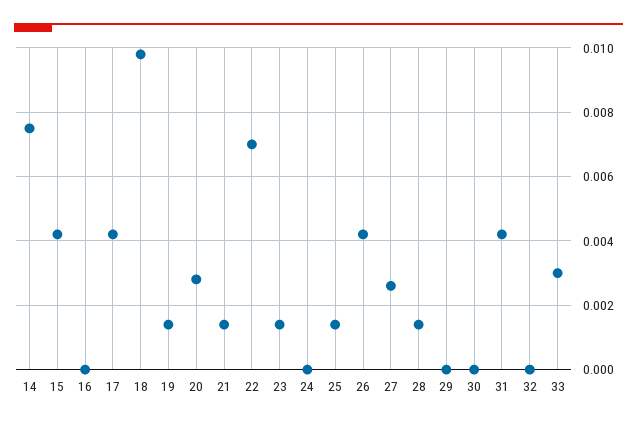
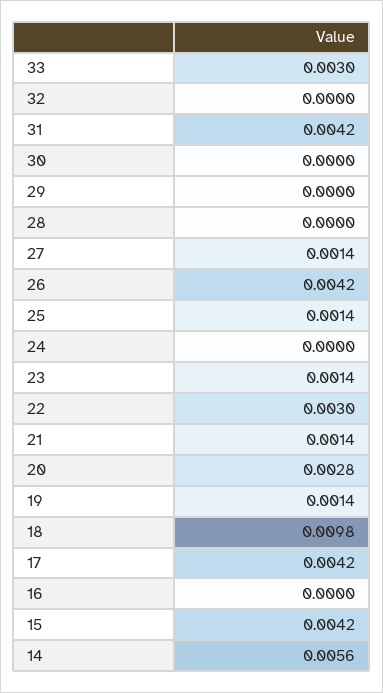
  {
-   "14": 0.0075,
+   "14": 0.0056,
    "15": 0.0042,
    "16": 0,
    "17": 0.0042,
    "18": 0.0098,
    "19": 0.0014,
    "20": 0.0028,
    "21": 0.0014,
-   "22": 0.007,
+   "22": 0.003,
    "23": 0.0014,
    "24": 0,
    "25": 0.0014,
    "26": 0.0042,
-   "27": 0.0025,
+   "27": 0.0014,
-   "28": 0.0015,
+   "28": 0,
    "29": 0,
    "30": 0,
    "31": 0.0042,
    "32": 0,
    "33": 0.003
  }

